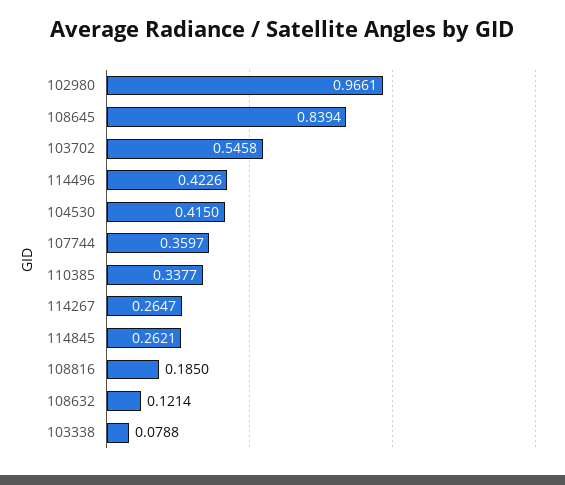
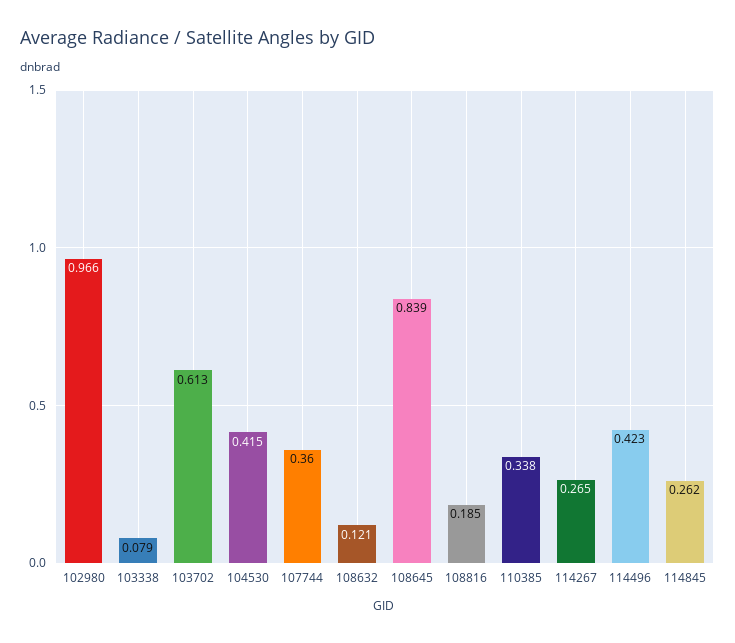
  {
    "102980": 0.9661,
    "108645": 0.8394,
-   "103702": 0.5458,
+   "103702": 0.613,
    "114496": 0.4226,
    "104530": 0.415,
    "107744": 0.3597,
    "110385": 0.3377,
    "114267": 0.2647,
    "114845": 0.2621,
    "108816": 0.185,
    "108632": 0.1214,
    "103338": 0.0788
  }

